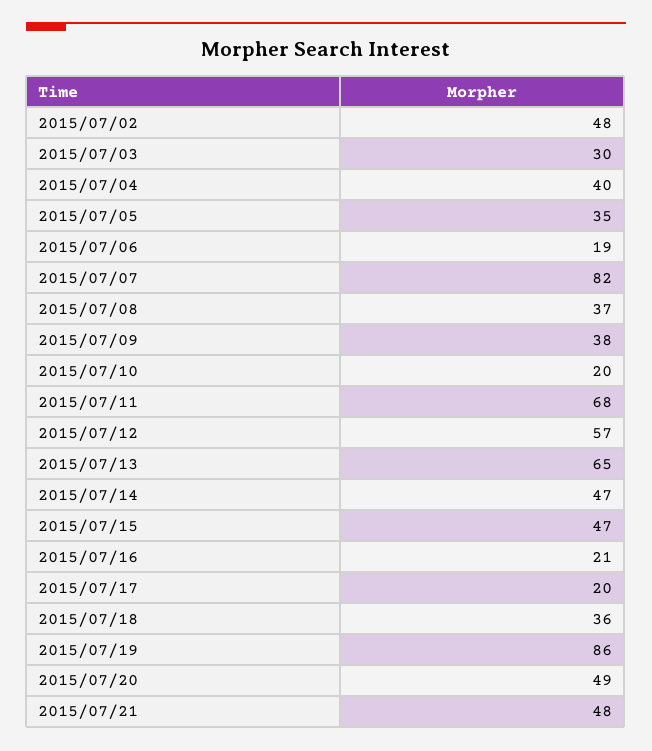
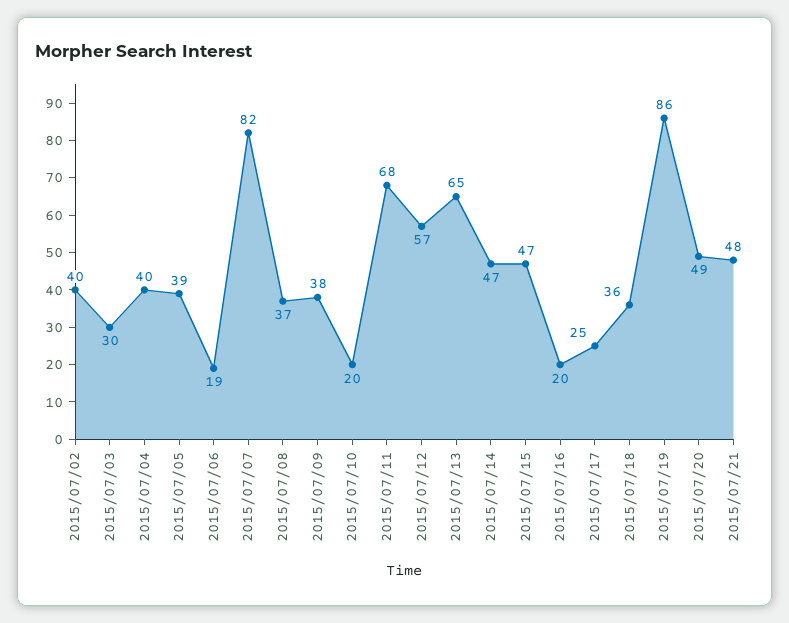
  {
-   "2015/07/02": 48,
+   "2015/07/02": 40,
    "2015/07/03": 30,
    "2015/07/04": 40,
-   "2015/07/05": 35,
+   "2015/07/05": 39,
    "2015/07/06": 19,
    "2015/07/07": 82,
    "2015/07/08": 37,
    "2015/07/09": 38,
    "2015/07/10": 20,
    "2015/07/11": 68,
    "2015/07/12": 57,
    "2015/07/13": 65,
    "2015/07/14": 47,
    "2015/07/15": 47,
-   "2015/07/16": 21,
+   "2015/07/16": 20,
-   "2015/07/17": 20,
+   "2015/07/17": 25,
    "2015/07/18": 36,
    "2015/07/19": 86,
    "2015/07/20": 49,
    "2015/07/21": 48
  }

